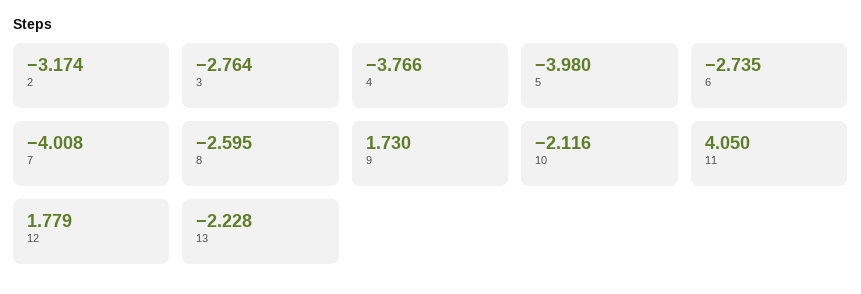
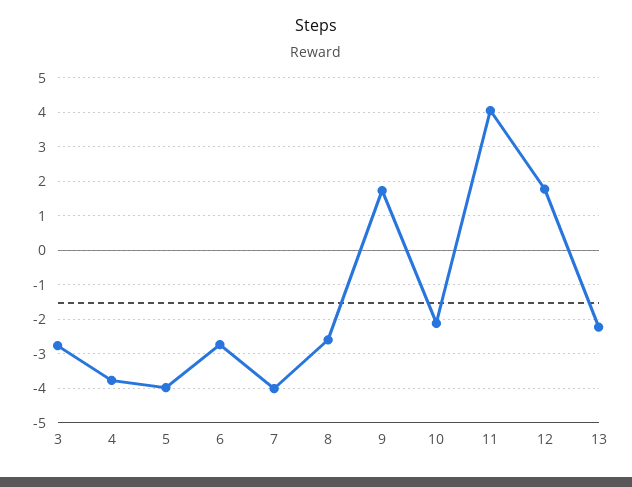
  {
-   "2": -3.174,
    "3": -2.764,
    "4": -3.766,
    "5": -3.98,
    "6": -2.735,
    "7": -4.008,
    "8": -2.595,
    "9": 1.73,
    "10": -2.116,
    "11": 4.05,
    "12": 1.779,
    "13": -2.228
  }

